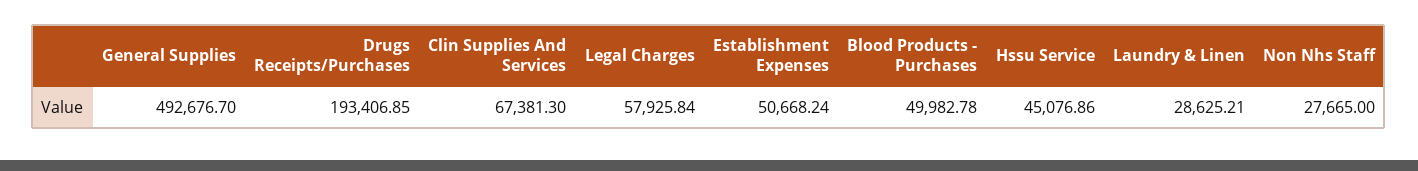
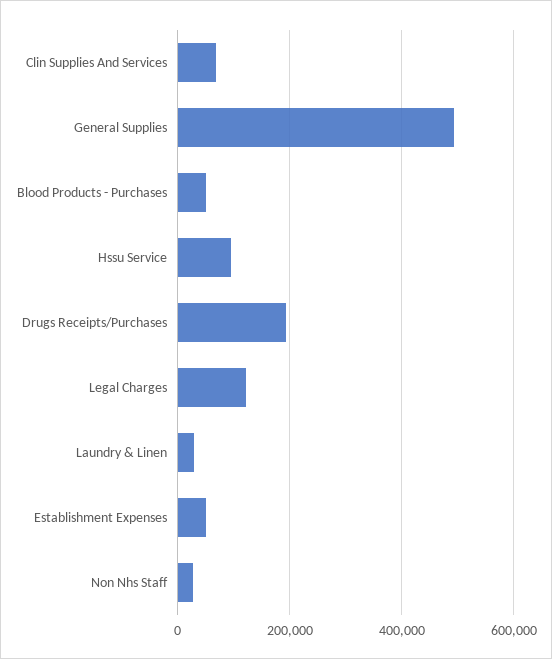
  {
    "General Supplies": 492676.7,
    "Drugs Receipts/Purchases": 193406.85,
    "Clin Supplies And Services": 67381.3,
-   "Legal Charges": 57925.84,
+   "Legal Charges": 120000,
    "Establishment Expenses": 50668.24,
    "Blood Products - Purchases": 49982.78,
-   "Hssu Service": 45076.86,
+   "Hssu Service": 100000,
    "Laundry & Linen": 28625.21,
    "Non Nhs Staff": 27665
  }

